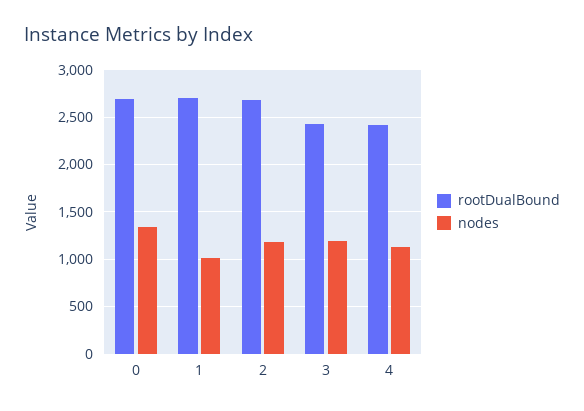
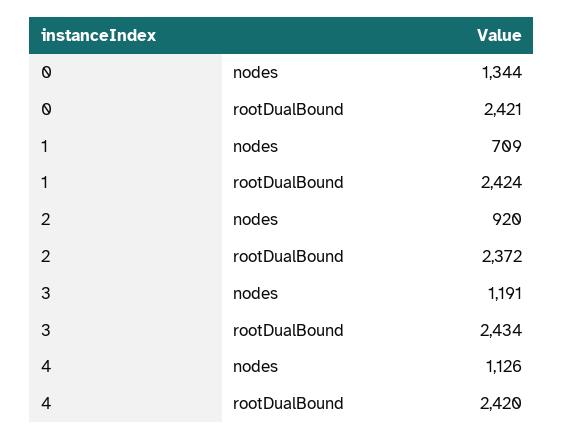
  {
    "rootDualBound": {
-     "0": 2700,
+     "0": 2421,
-     "1": 2700,
+     "1": 2424,
-     "2": 2700,
+     "2": 2372,
      "3": 2434,
      "4": 2420
    },
    "nodes": {
      "0": 1344,
-     "1": 1000,
+     "1": 709,
-     "2": 1200,
+     "2": 920,
      "3": 1191,
      "4": 1126
    }
  }

